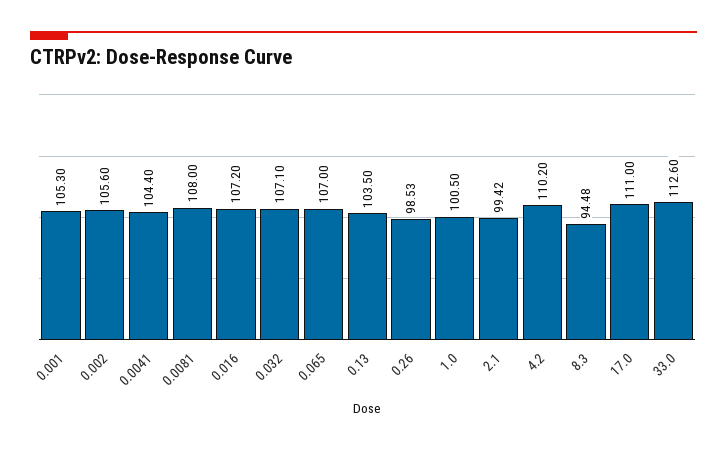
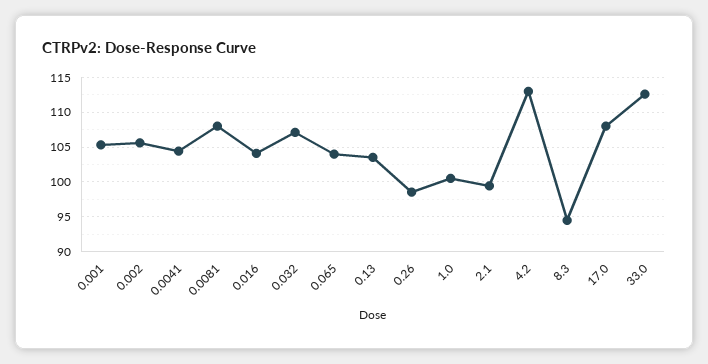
  {
    "0.001": 105.3,
    "0.002": 105.6,
    "0.0041": 104.4,
    "0.0081": 108,
-   "0.016": 107.2,
+   "0.016": 104,
    "0.032": 107.1,
-   "0.065": 107,
+   "0.065": 104,
    "0.13": 103.5,
    "0.26": 98.53,
    "1.0": 100.5,
    "2.1": 99.42,
-   "4.2": 110.2,
+   "4.2": 113,
    "8.3": 94.48,
-   "17.0": 111,
+   "17.0": 108,
    "33.0": 112.6
  }

